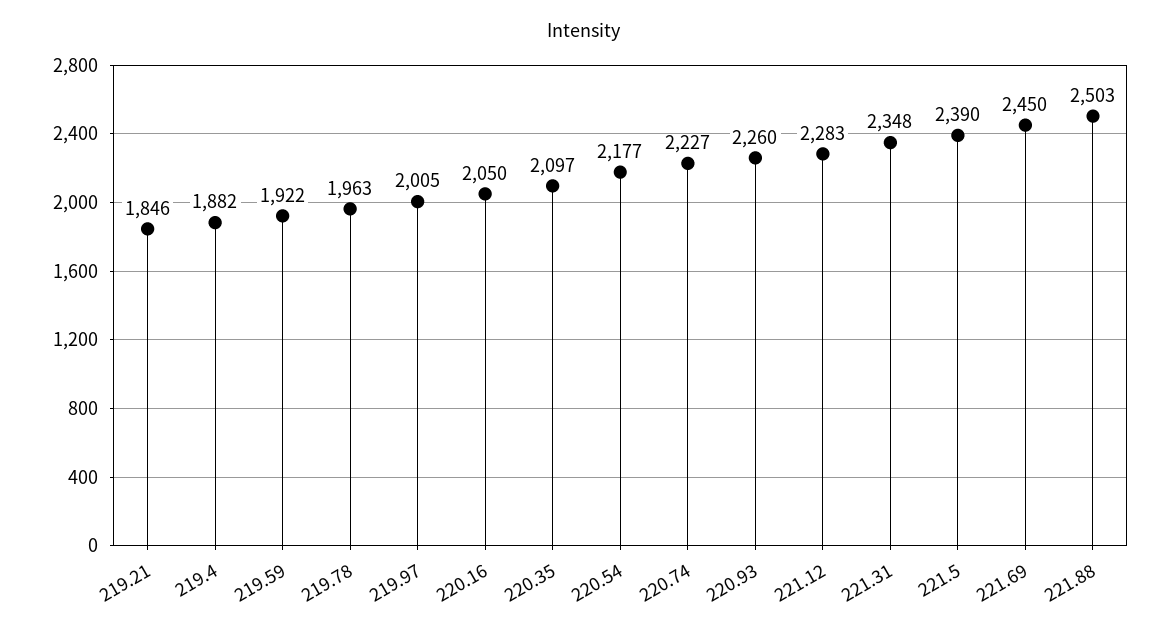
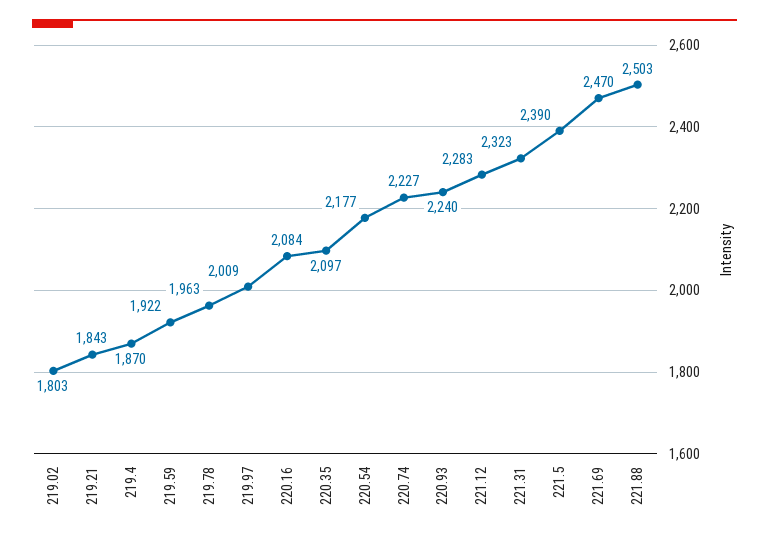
  {
-   "219.21": 1846,
+   "219.21": 1843,
-   "219.4": 1882,
+   "219.4": 1870,
    "219.59": 1922,
    "219.78": 1963,
-   "219.97": 2005,
+   "219.97": 2009,
-   "220.16": 2050,
+   "220.16": 2084,
    "220.35": 2097,
    "220.54": 2177,
    "220.74": 2227,
-   "220.93": 2260,
+   "220.93": 2240,
    "221.12": 2283,
-   "221.31": 2348,
+   "221.31": 2323,
    "221.5": 2390,
-   "221.69": 2450,
+   "221.69": 2470,
-   "221.88": 2503
+   "221.88": 2503,
+   "219.02": 1803
  }

